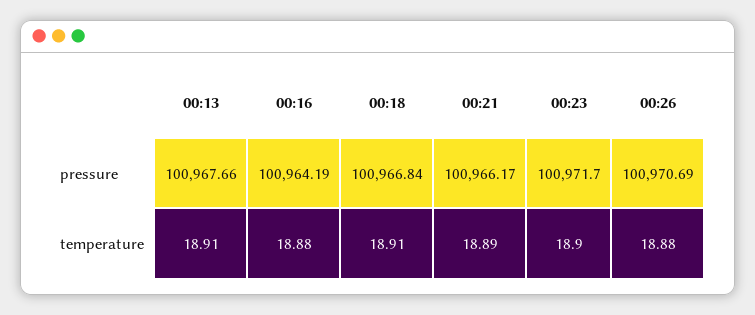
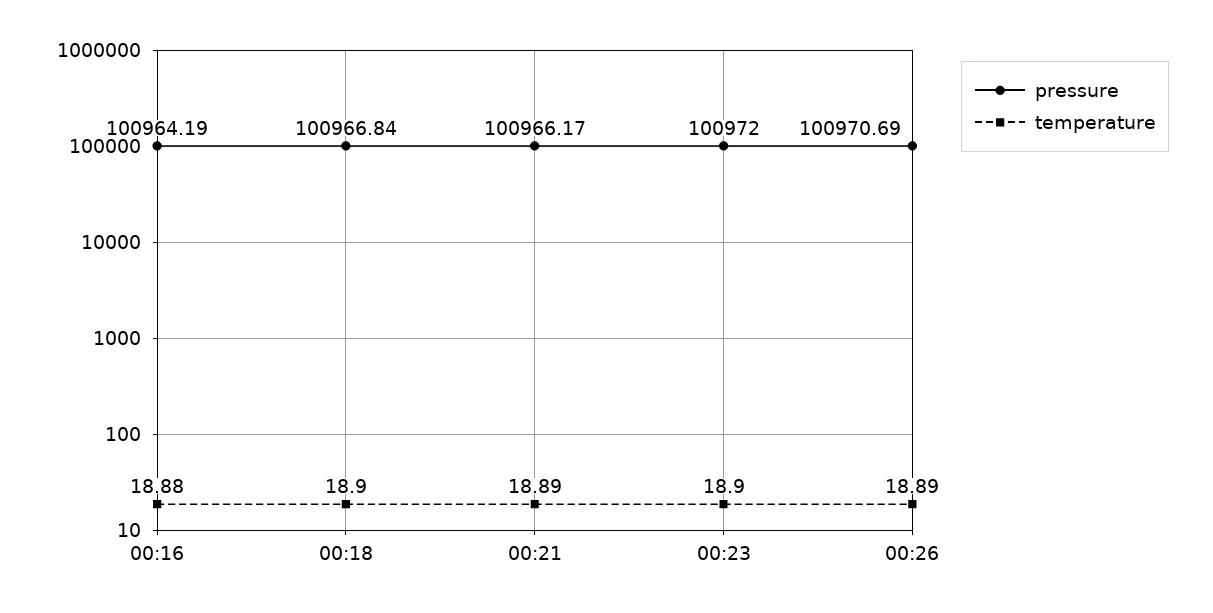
  {
    "pressure": {
-     "00:13": 100967.66,
      "00:16": 100964.19,
      "00:18": 100966.84,
      "00:21": 100966.17,
-     "00:23": 100971.7,
+     "00:23": 100972,
      "00:26": 100970.69
    },
    "temperature": {
-     "00:13": 18.91,
      "00:16": 18.88,
-     "00:18": 18.91,
+     "00:18": 18.9,
      "00:21": 18.89,
      "00:23": 18.9,
-     "00:26": 18.88
+     "00:26": 18.89
    }
  }

